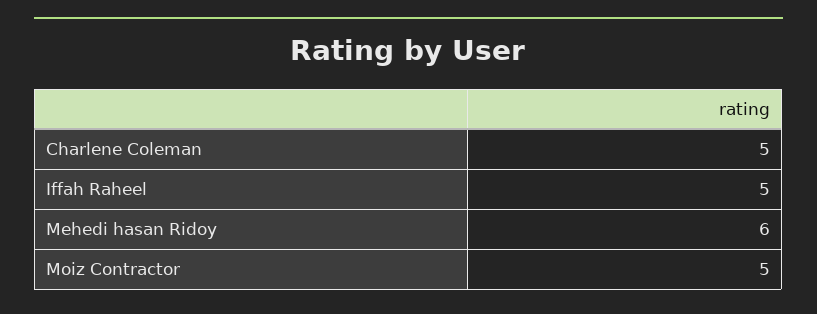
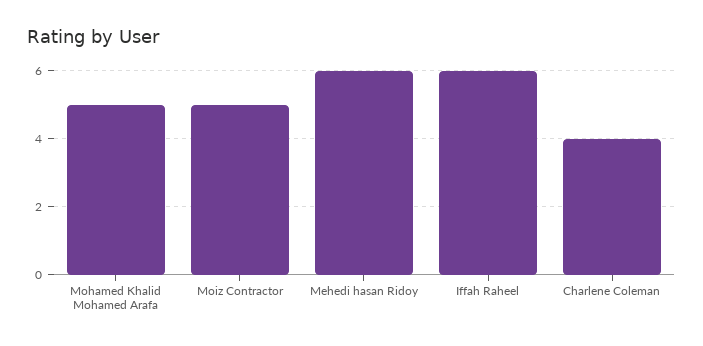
  {
-   "Charlene Coleman": 5,
+   "Charlene Coleman": 4,
-   "Iffah Raheel": 5,
+   "Iffah Raheel": 6,
    "Mehedi hasan Ridoy": 6,
-   "Moiz Contractor": 5
+   "Moiz Contractor": 5,
+   "Mohamed Khalid Mohamed Arafa": 5
  }

